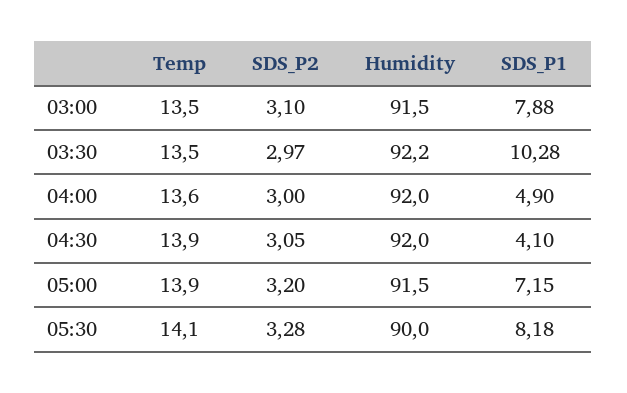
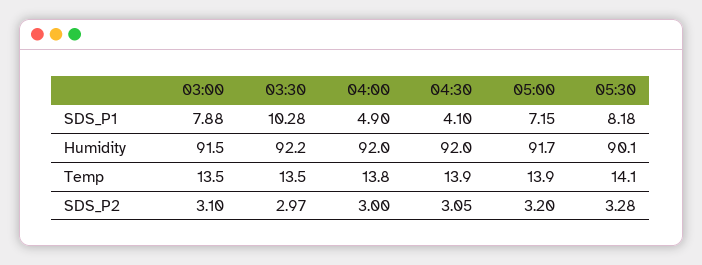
  {
    "Temp": {
      "03:00": 13.5,
      "03:30": 13.5,
-     "04:00": 13.6,
+     "04:00": 13.8,
      "04:30": 13.9,
      "05:00": 13.9,
      "05:30": 14.1
    },
    "SDS_P2": {
      "03:00": 3.1,
      "03:30": 2.97,
      "04:00": 3,
      "04:30": 3.05,
      "05:00": 3.2,
      "05:30": 3.28
    },
    "Humidity": {
      "03:00": 91.5,
      "03:30": 92.2,
      "04:00": 92,
      "04:30": 92,
-     "05:00": 91.5,
+     "05:00": 91.7,
-     "05:30": 90
+     "05:30": 90.1
    },
    "SDS_P1": {
      "03:00": 7.88,
      "03:30": 10.28,
      "04:00": 4.9,
      "04:30": 4.1,
      "05:00": 7.15,
      "05:30": 8.18
    }
  }

